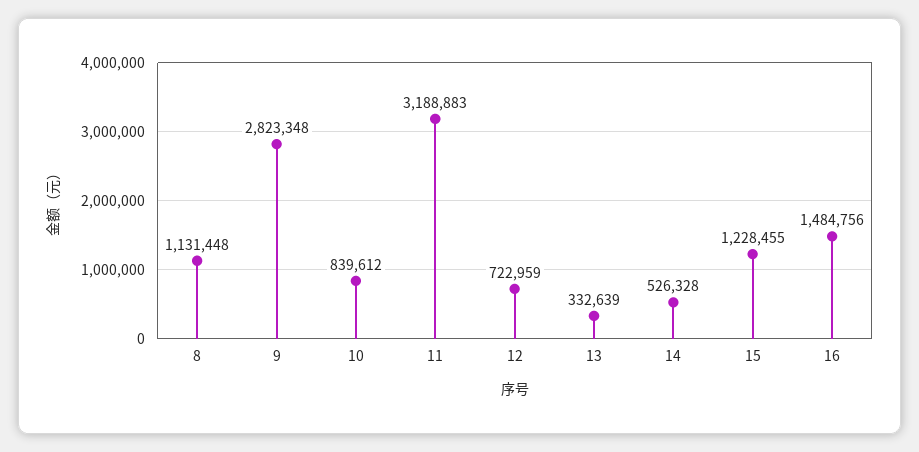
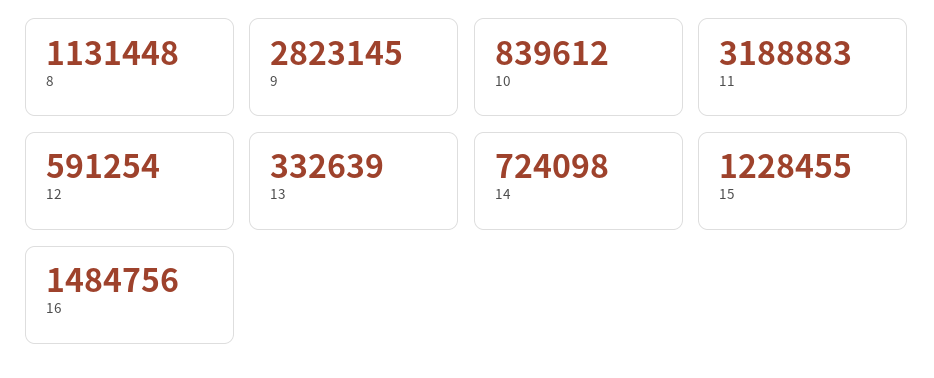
  {
    "8": 1131448,
-   "9": 2823348,
+   "9": 2823145,
    "10": 839612,
    "11": 3188883,
-   "12": 722959,
+   "12": 591254,
    "13": 332639,
-   "14": 526328,
+   "14": 724098,
    "15": 1228455,
    "16": 1484756
  }

